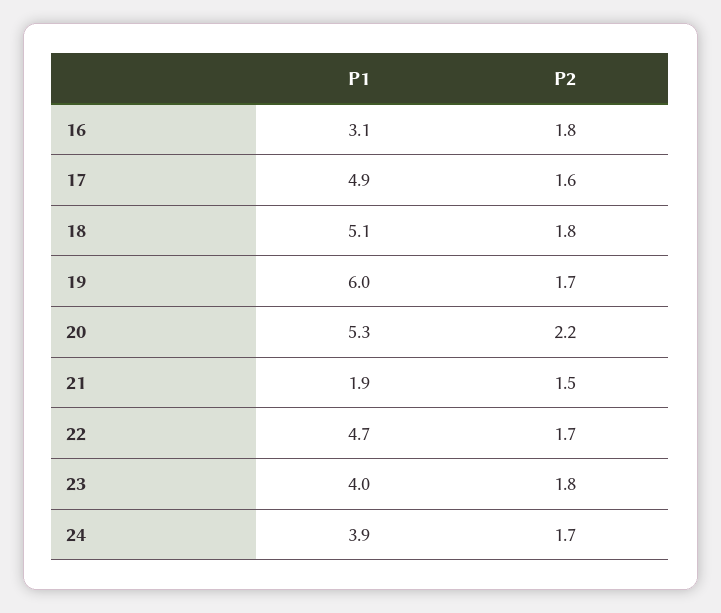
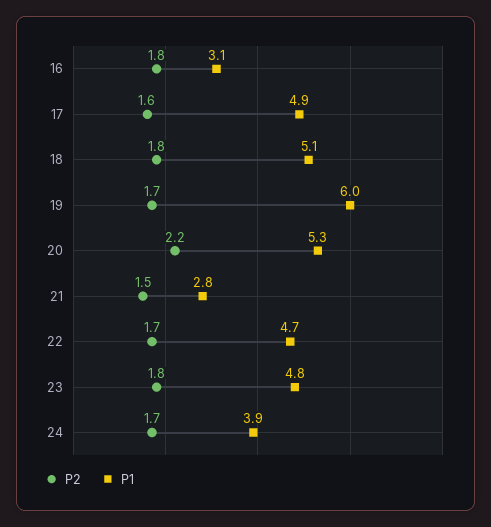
  {
    "P1": {
      "16": 3.1,
      "17": 4.9,
      "18": 5.1,
      "19": 6,
      "20": 5.3,
-     "21": 1.9,
+     "21": 2.8,
      "22": 4.7,
-     "23": 4,
+     "23": 4.8,
      "24": 3.9
    },
    "P2": {
      "16": 1.8,
      "17": 1.6,
      "18": 1.8,
      "19": 1.7,
      "20": 2.2,
      "21": 1.5,
      "22": 1.7,
      "23": 1.8,
      "24": 1.7
    }
  }

